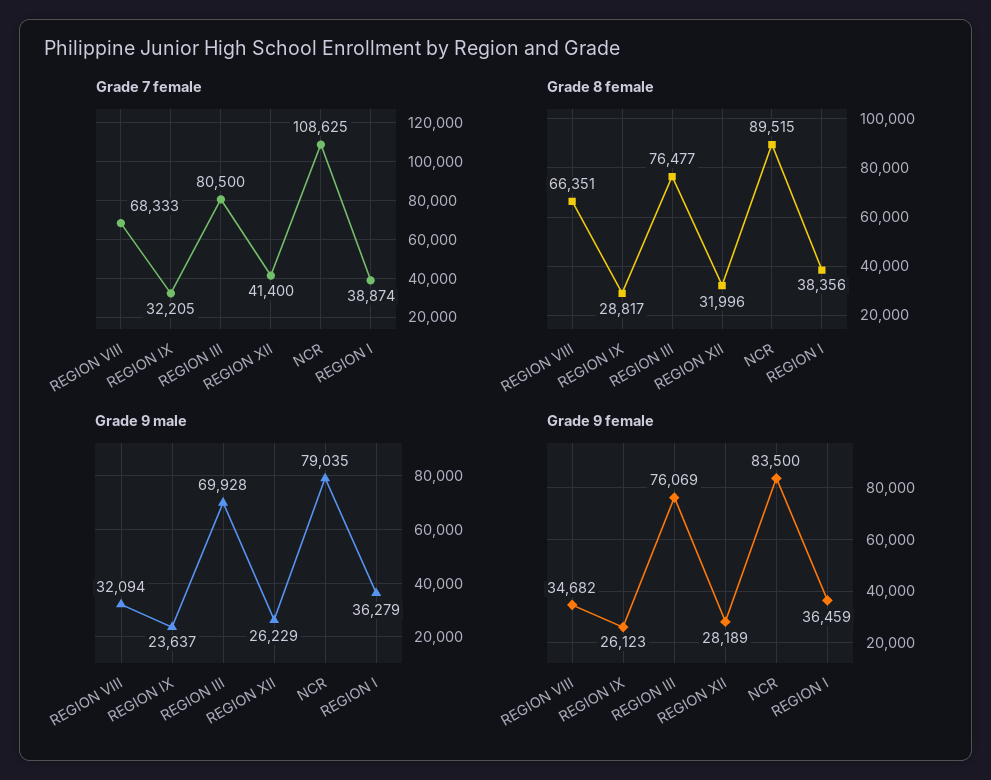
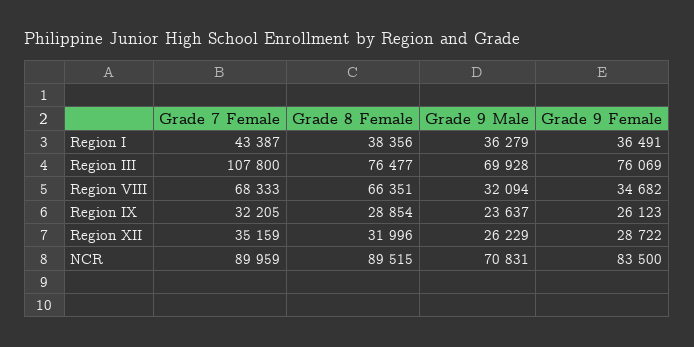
  {
    "Grade 7 female": {
      "REGION VIII": 68333,
      "REGION IX": 32205,
-     "REGION III": 80500,
+     "REGION III": 107800,
-     "REGION XII": 41400,
+     "REGION XII": 35159,
-     "NCR": 108625,
+     "NCR": 89959,
-     "REGION I": 38874
+     "REGION I": 43387
    },
    "Grade 8 female": {
      "REGION VIII": 66351,
-     "REGION IX": 28817,
+     "REGION IX": 28854,
      "REGION III": 76477,
      "REGION XII": 31996,
      "NCR": 89515,
      "REGION I": 38356
    },
    "Grade 9 male": {
      "REGION VIII": 32094,
      "REGION IX": 23637,
      "REGION III": 69928,
      "REGION XII": 26229,
-     "NCR": 79035,
+     "NCR": 70831,
      "REGION I": 36279
    },
    "Grade 9 female": {
      "REGION VIII": 34682,
      "REGION IX": 26123,
      "REGION III": 76069,
-     "REGION XII": 28189,
+     "REGION XII": 28722,
      "NCR": 83500,
-     "REGION I": 36459
+     "REGION I": 36491
    }
  }

